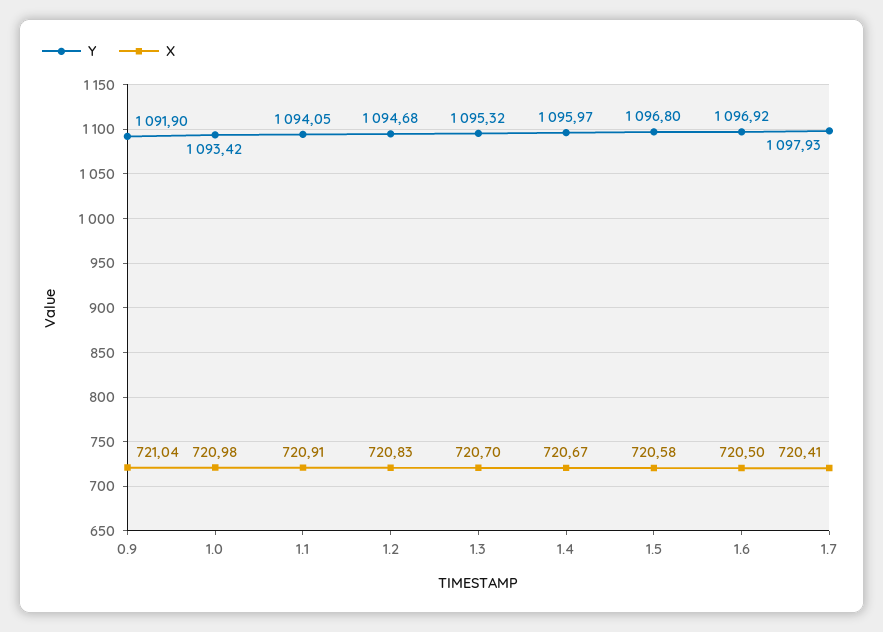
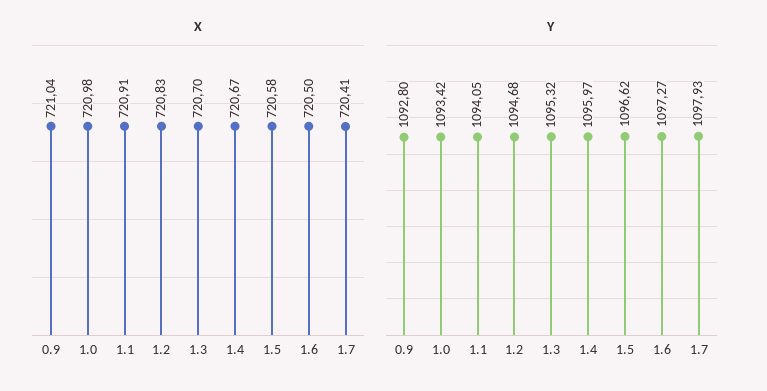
  {
    "Y": {
-     "0.9": 1091.9,
+     "0.9": 1092.8,
      "1.0": 1093.42,
      "1.1": 1094.05,
      "1.2": 1094.68,
      "1.3": 1095.32,
      "1.4": 1095.97,
-     "1.5": 1096.8,
+     "1.5": 1096.62,
-     "1.6": 1096.92,
+     "1.6": 1097.27,
      "1.7": 1097.93
    },
    "X": {
      "0.9": 721.04,
      "1.0": 720.98,
      "1.1": 720.91,
      "1.2": 720.83,
      "1.3": 720.7,
      "1.4": 720.67,
      "1.5": 720.58,
      "1.6": 720.5,
      "1.7": 720.41
    }
  }

